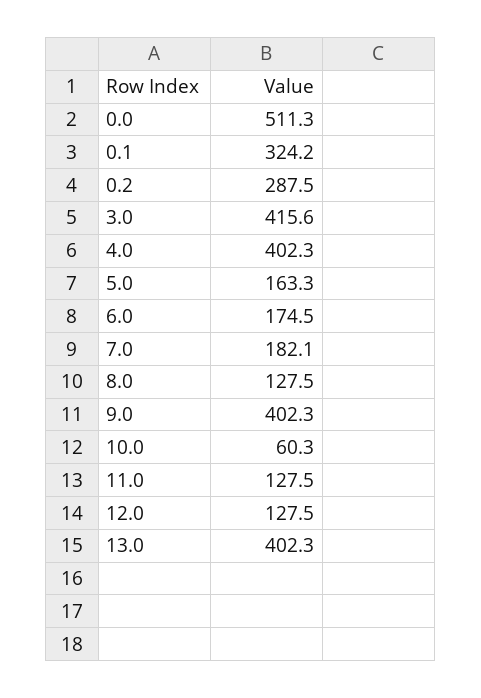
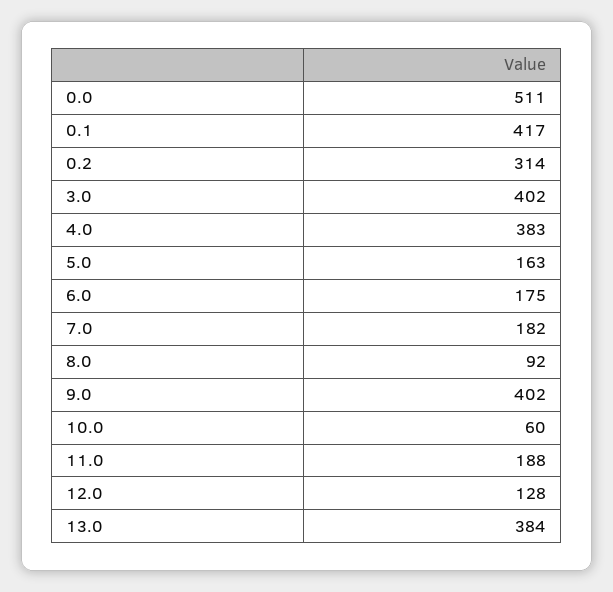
  {
    "0.0": 511.3,
-   "0.1": 324.2,
+   "0.1": 417,
-   "0.2": 287.5,
+   "0.2": 314,
-   "3.0": 415.6,
+   "3.0": 402,
-   "4.0": 402.3,
+   "4.0": 383,
    "5.0": 163.3,
    "6.0": 174.5,
    "7.0": 182.1,
-   "8.0": 127.5,
+   "8.0": 92,
    "9.0": 402.3,
    "10.0": 60.3,
-   "11.0": 127.5,
+   "11.0": 188,
    "12.0": 127.5,
-   "13.0": 402.3
+   "13.0": 384
  }

